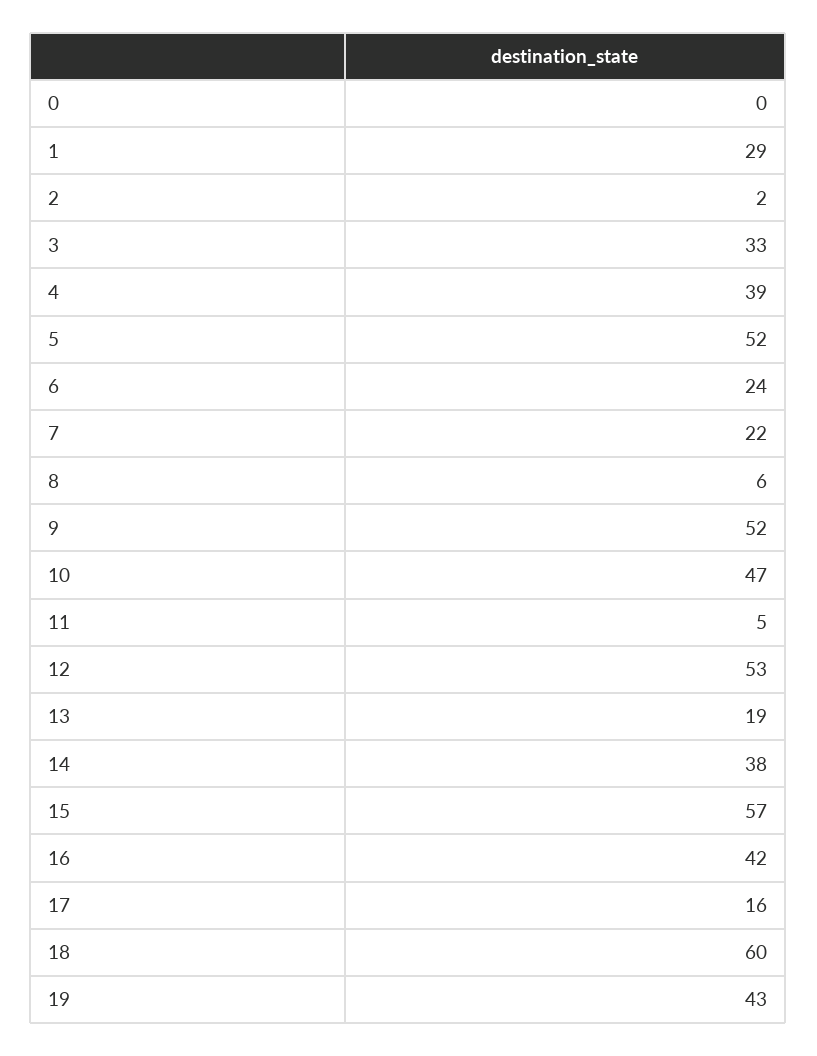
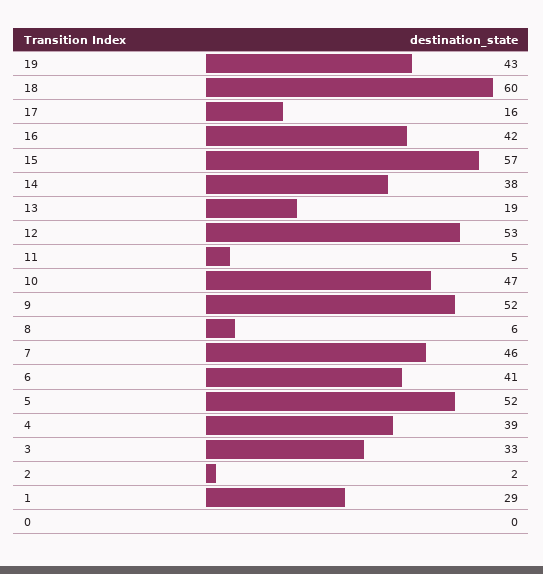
  {
    "0": 0,
    "1": 29,
    "2": 2,
    "3": 33,
    "4": 39,
    "5": 52,
-   "6": 24,
+   "6": 41,
-   "7": 22,
+   "7": 46,
    "8": 6,
    "9": 52,
    "10": 47,
    "11": 5,
    "12": 53,
    "13": 19,
    "14": 38,
    "15": 57,
    "16": 42,
    "17": 16,
    "18": 60,
    "19": 43
  }

